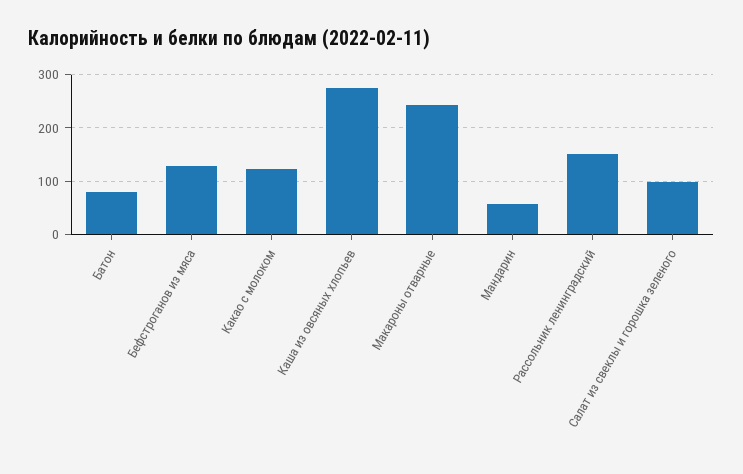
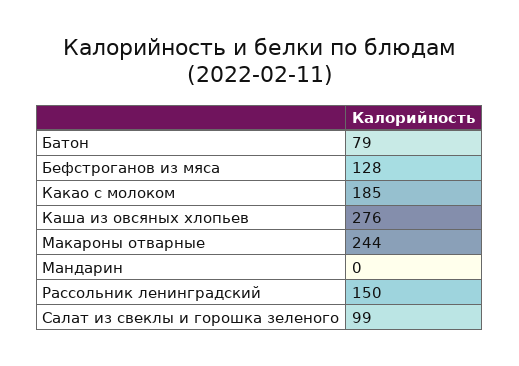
  {
    "Батон": 79,
    "Бефстроганов из мяса": 128,
-   "Какао с молоком": 120,
+   "Какао с молоком": 185,
    "Каша из овсяных хлопьев": 276,
    "Макароны отварные": 244,
-   "Мандарин": 60,
+   "Мандарин": 0,
    "Рассольник ленинградский": 150,
    "Салат из свеклы и горошка зеленого": 99
  }

